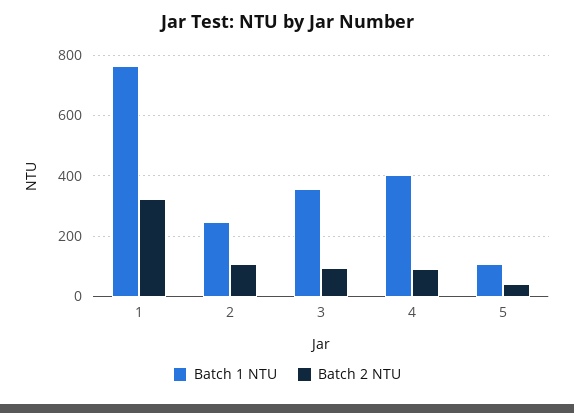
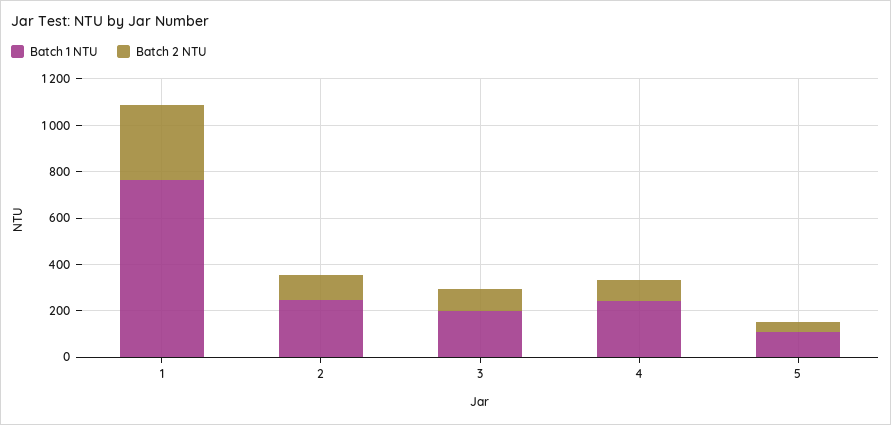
  {
    "Batch 1 NTU": {
      "1": 760,
      "2": 240,
-     "3": 360,
+     "3": 200,
-     "4": 400,
+     "4": 250,
      "5": 100
    },
    "Batch 2 NTU": {
      "1": 320,
      "2": 100,
      "3": 100,
      "4": 100,
      "5": 40
    }
  }

